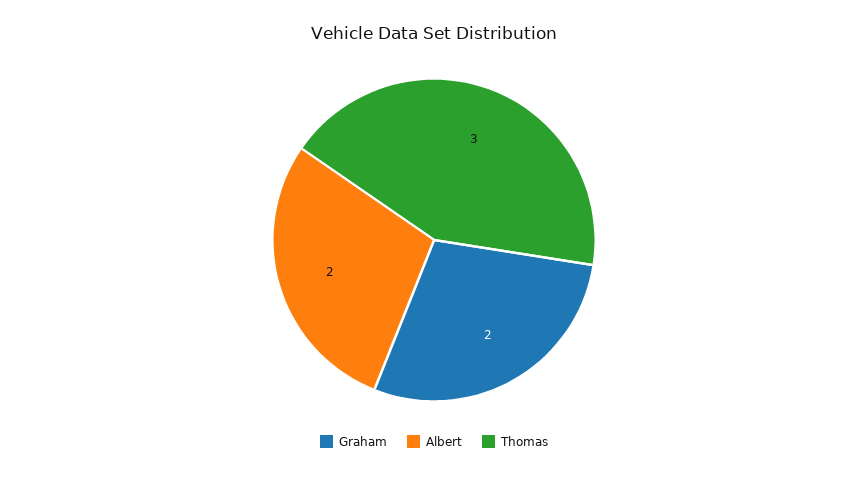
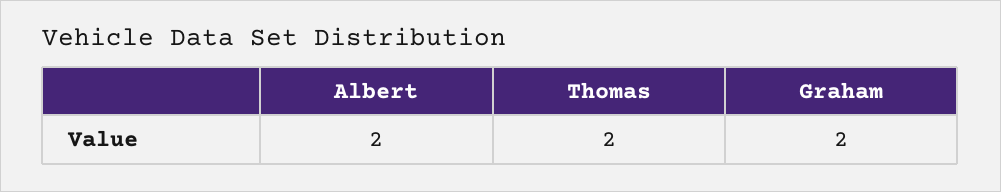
  {
    "Graham": 2,
    "Albert": 2,
-   "Thomas": 3
+   "Thomas": 2
  }

